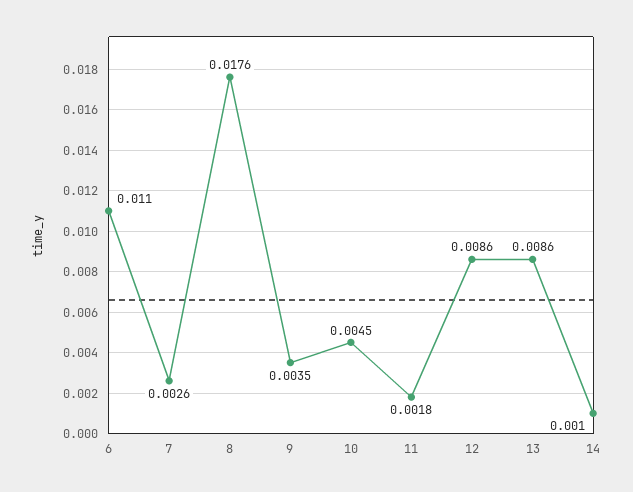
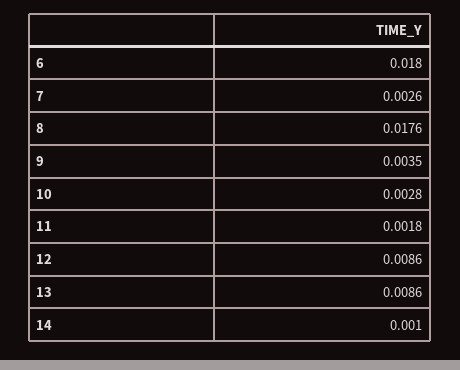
  {
-   "6": 0.011,
+   "6": 0.018,
    "7": 0.0026,
    "8": 0.0176,
    "9": 0.0035,
-   "10": 0.0045,
+   "10": 0.0028,
    "11": 0.0018,
    "12": 0.0086,
    "13": 0.0086,
    "14": 0.001
  }

